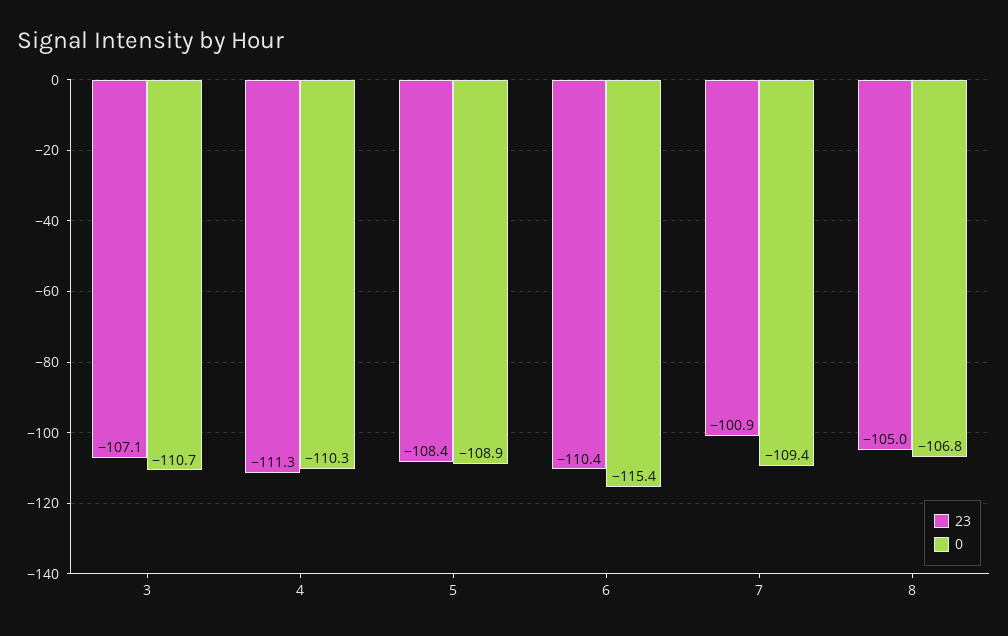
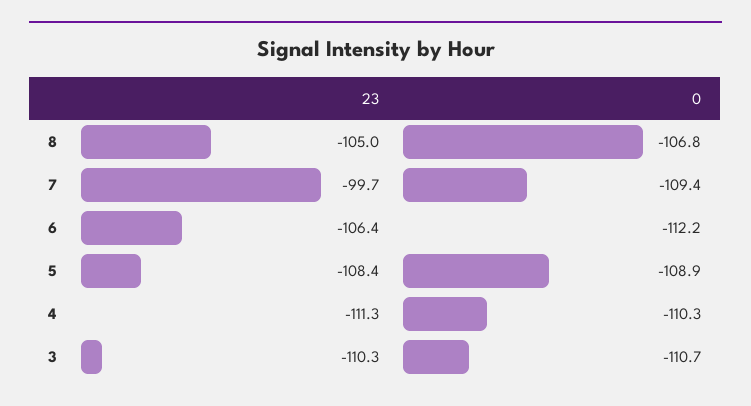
  {
    "23": {
-     "3": -107.1,
+     "3": -110.3,
      "4": -111.3,
      "5": -108.4,
-     "6": -110.4,
+     "6": -106.4,
-     "7": -100.9,
+     "7": -99.7,
      "8": -105
    },
    "0": {
      "3": -110.7,
      "4": -110.3,
      "5": -108.9,
-     "6": -115.4,
+     "6": -112.2,
      "7": -109.4,
      "8": -106.8
    }
  }

